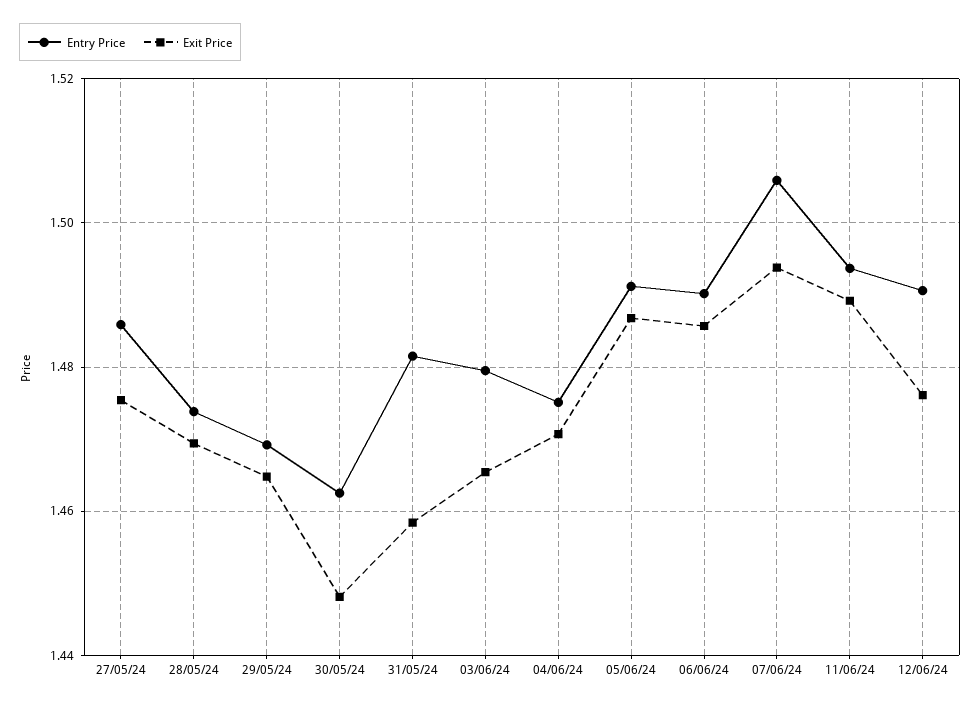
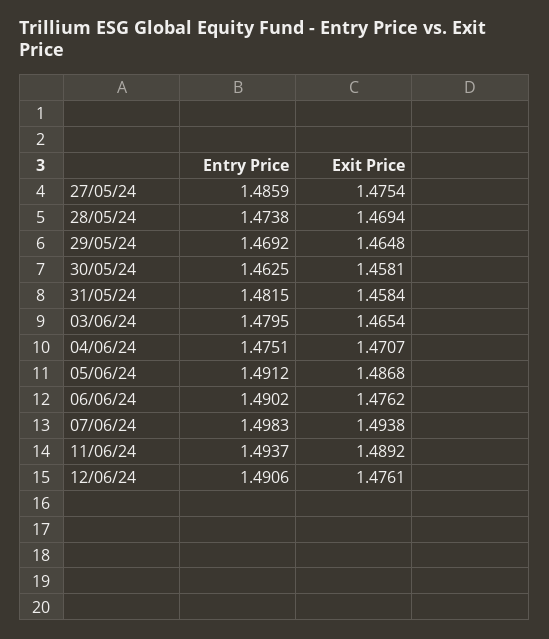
  {
    "Entry Price": {
      "27/05/24": 1.4859,
      "28/05/24": 1.4738,
      "29/05/24": 1.4692,
      "30/05/24": 1.4625,
      "31/05/24": 1.4815,
      "03/06/24": 1.4795,
      "04/06/24": 1.4751,
      "05/06/24": 1.4912,
      "06/06/24": 1.4902,
-     "07/06/24": 1.506,
+     "07/06/24": 1.4983,
      "11/06/24": 1.4937,
      "12/06/24": 1.4906
    },
    "Exit Price": {
      "27/05/24": 1.4754,
      "28/05/24": 1.4694,
      "29/05/24": 1.4648,
-     "30/05/24": 1.448,
+     "30/05/24": 1.4581,
      "31/05/24": 1.4584,
      "03/06/24": 1.4654,
      "04/06/24": 1.4707,
      "05/06/24": 1.4868,
-     "06/06/24": 1.486,
+     "06/06/24": 1.4762,
      "07/06/24": 1.4938,
      "11/06/24": 1.4892,
      "12/06/24": 1.4761
    }
  }

